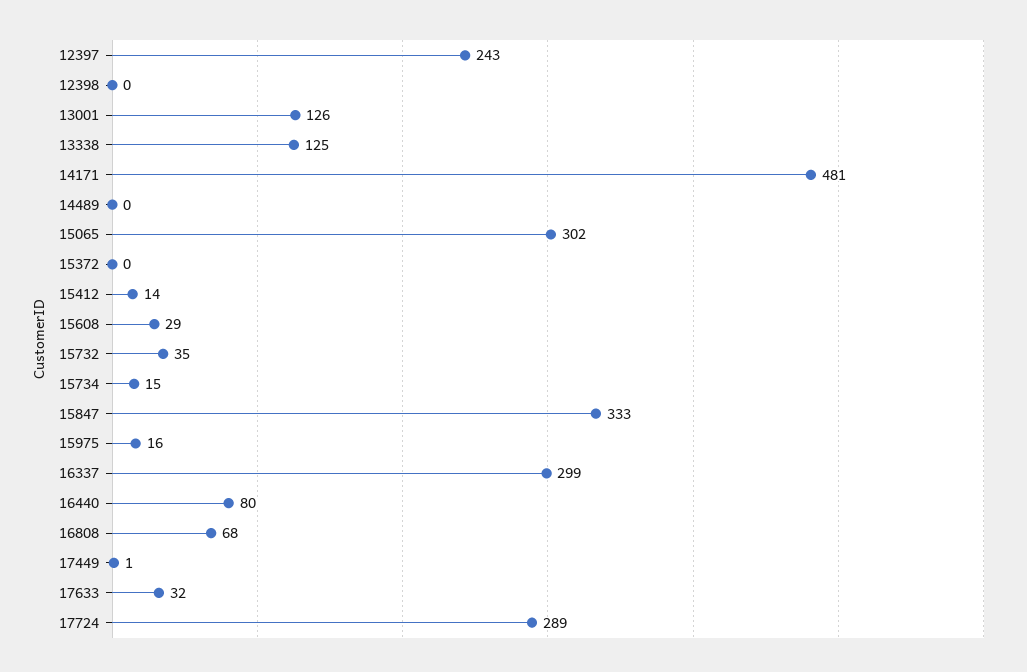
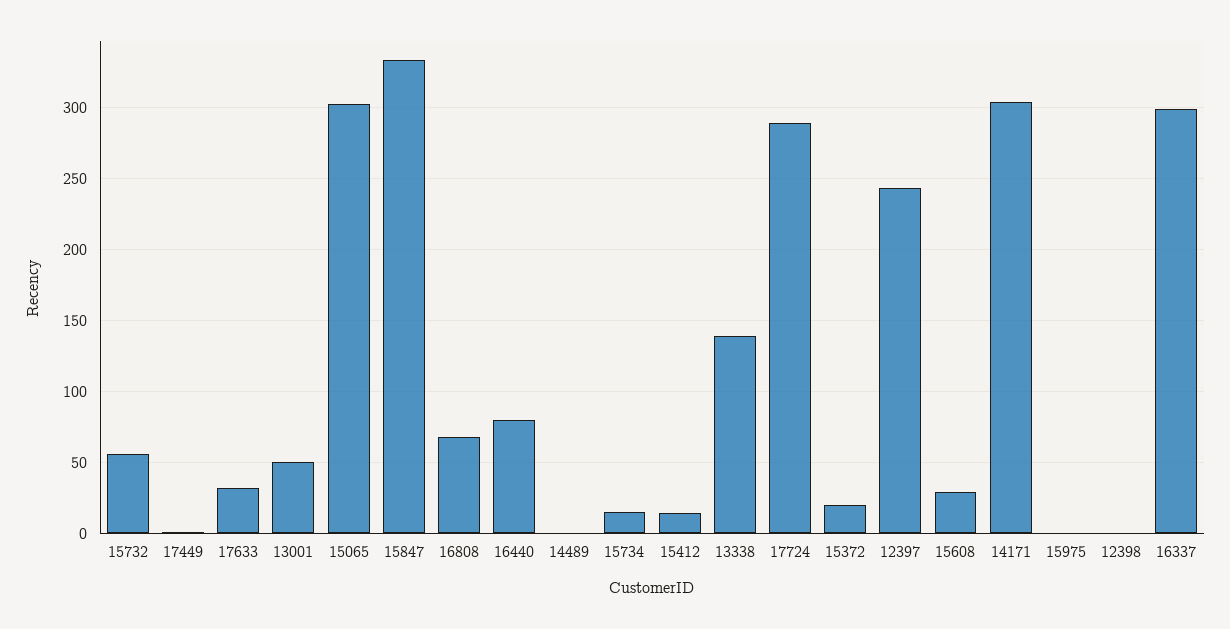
  {
    "12397": 243,
    "12398": 0,
-   "13001": 126,
+   "13001": 50,
-   "13338": 125,
+   "13338": 140,
-   "14171": 481,
+   "14171": 305,
    "14489": 0,
    "15065": 302,
-   "15372": 0,
+   "15372": 20,
    "15412": 14,
    "15608": 29,
-   "15732": 35,
+   "15732": 55,
    "15734": 15,
    "15847": 333,
-   "15975": 16,
+   "15975": 0,
    "16337": 299,
    "16440": 80,
    "16808": 68,
    "17449": 1,
    "17633": 32,
    "17724": 289
  }

